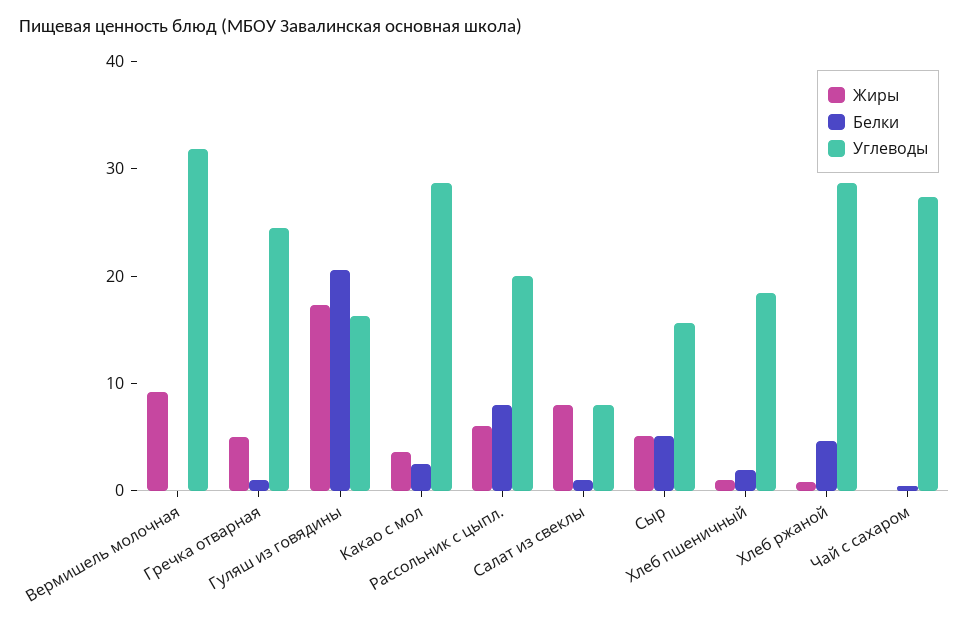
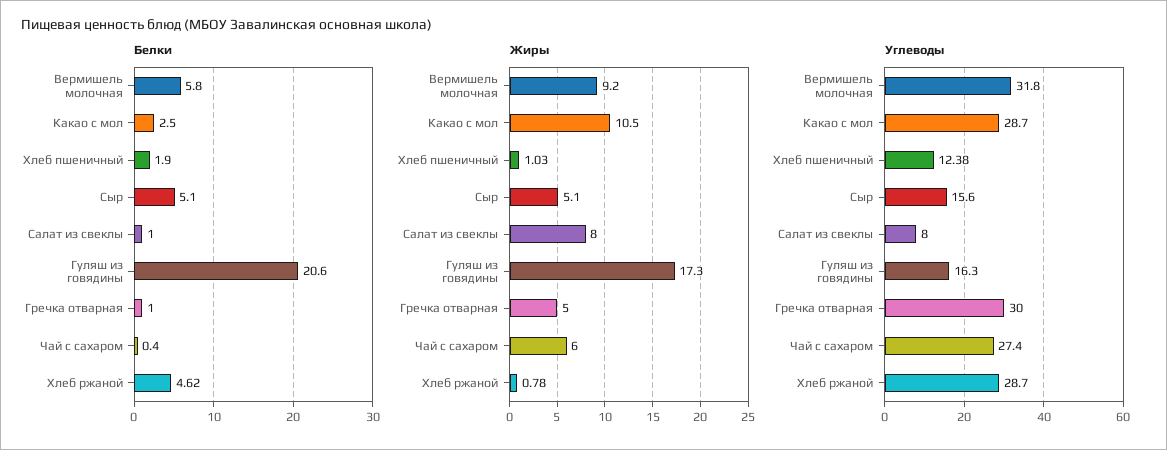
  {
    "Жиры": {
      "Вермишель молочная": 9.2,
      "Гречка отварная": 5,
      "Гуляш из говядины": 17.3,
-     "Какао с мол": 4,
+     "Какао с мол": 10.5,
-     "Рассольник с цыпл.": 6,
      "Салат из свеклы": 8,
      "Сыр": 5.1,
      "Хлеб пшеничный": 1.03,
      "Хлеб ржаной": 0.78,
-     "Чай с сахаром": 0
+     "Чай с сахаром": 6
    },
    "Белки": {
-     "Вермишель молочная": 0,
+     "Вермишель молочная": 5.8,
      "Гречка отварная": 1,
      "Гуляш из говядины": 20.6,
      "Какао с мол": 2.5,
-     "Рассольник с цыпл.": 8,
      "Салат из свеклы": 1,
      "Сыр": 5.1,
      "Хлеб пшеничный": 1.9,
      "Хлеб ржаной": 4.62,
      "Чай с сахаром": 0.4
    },
    "Углеводы": {
      "Вермишель молочная": 31.8,
-     "Гречка отварная": 24,
+     "Гречка отварная": 30,
      "Гуляш из говядины": 16.3,
      "Какао с мол": 28.7,
-     "Рассольник с цыпл.": 20,
      "Салат из свеклы": 8,
      "Сыр": 15.6,
-     "Хлеб пшеничный": 18,
+     "Хлеб пшеничный": 12.38,
      "Хлеб ржаной": 28.7,
      "Чай с сахаром": 27.4
    }
  }

